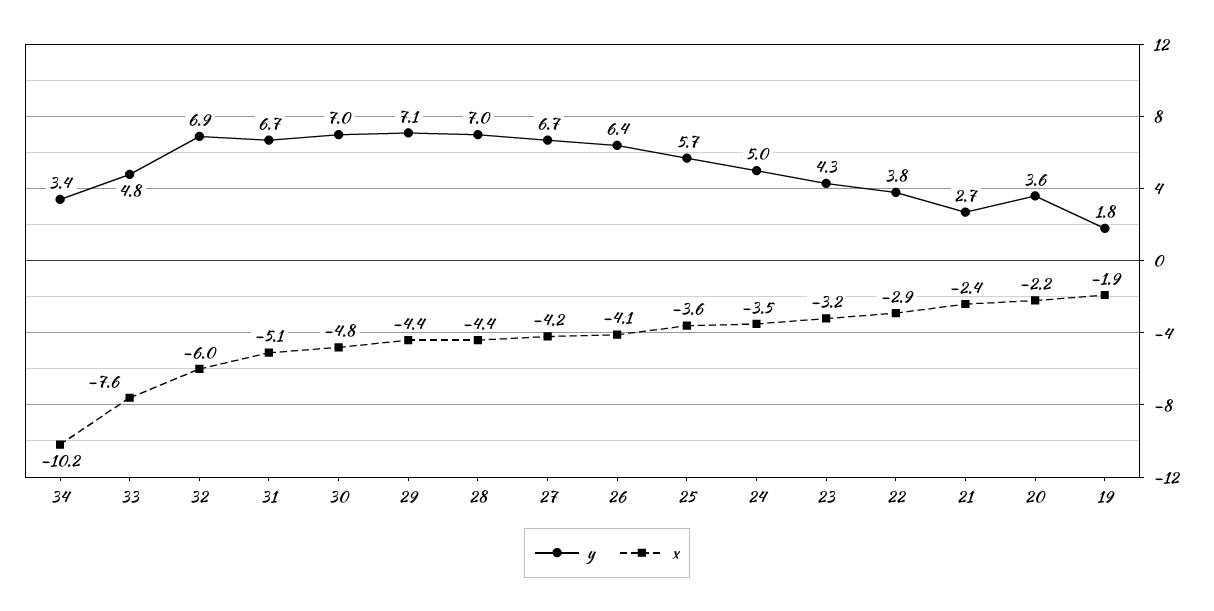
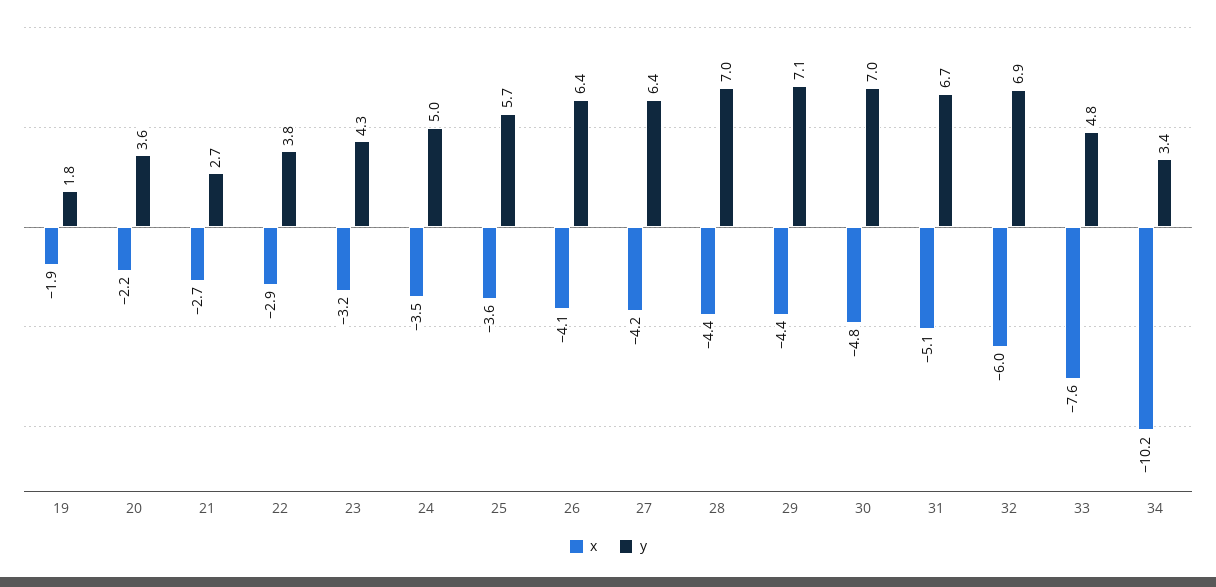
  {
    "y": {
      "34": 3.4,
      "33": 4.8,
      "32": 6.9,
      "31": 6.7,
      "30": 7,
      "29": 7.1,
      "28": 7,
-     "27": 6.7,
+     "27": 6.4,
      "26": 6.4,
      "25": 5.7,
      "24": 5,
      "23": 4.3,
      "22": 3.8,
      "21": 2.7,
      "20": 3.6,
      "19": 1.8
    },
    "x": {
      "34": -10.2,
      "33": -7.6,
      "32": -6,
      "31": -5.1,
      "30": -4.8,
      "29": -4.4,
      "28": -4.4,
      "27": -4.2,
      "26": -4.1,
      "25": -3.6,
      "24": -3.5,
      "23": -3.2,
      "22": -2.9,
-     "21": -2.4,
+     "21": -2.7,
      "20": -2.2,
      "19": -1.9
    }
  }

